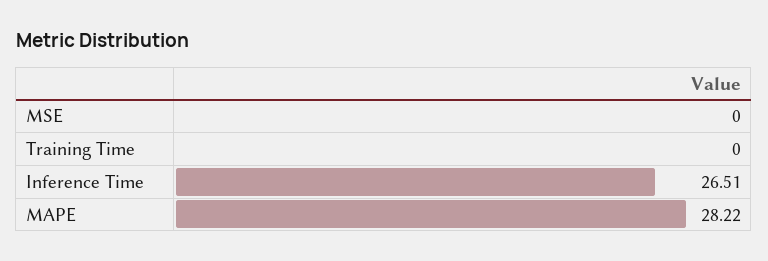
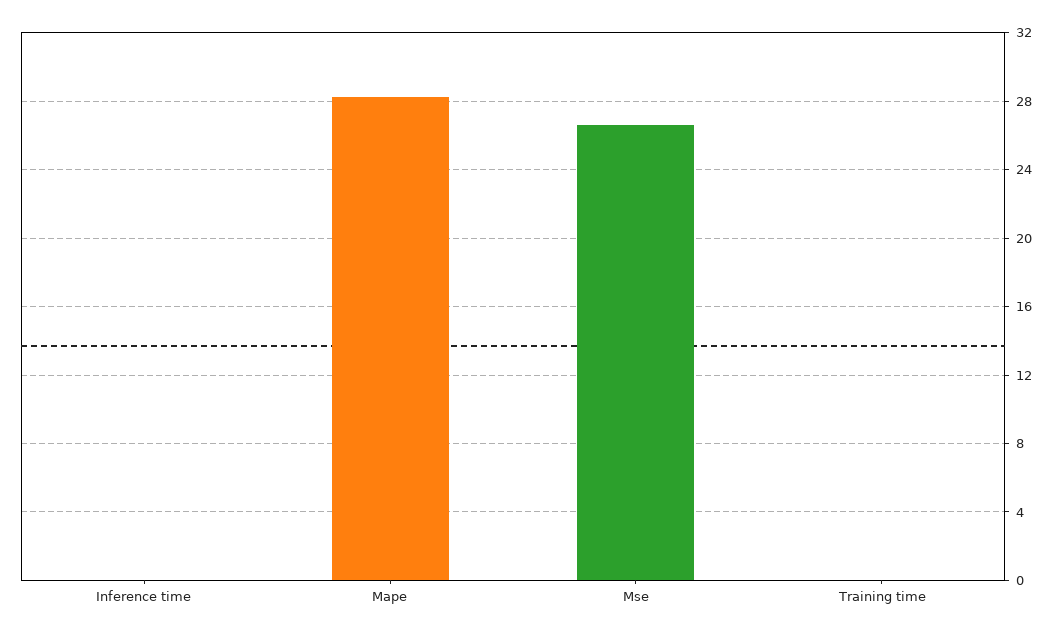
  {
-   "MSE": 0,
+   "MSE": 26.5,
    "Training Time": 0,
-   "Inference Time": 26.51,
+   "Inference Time": 0,
    "MAPE": 28.22
  }

